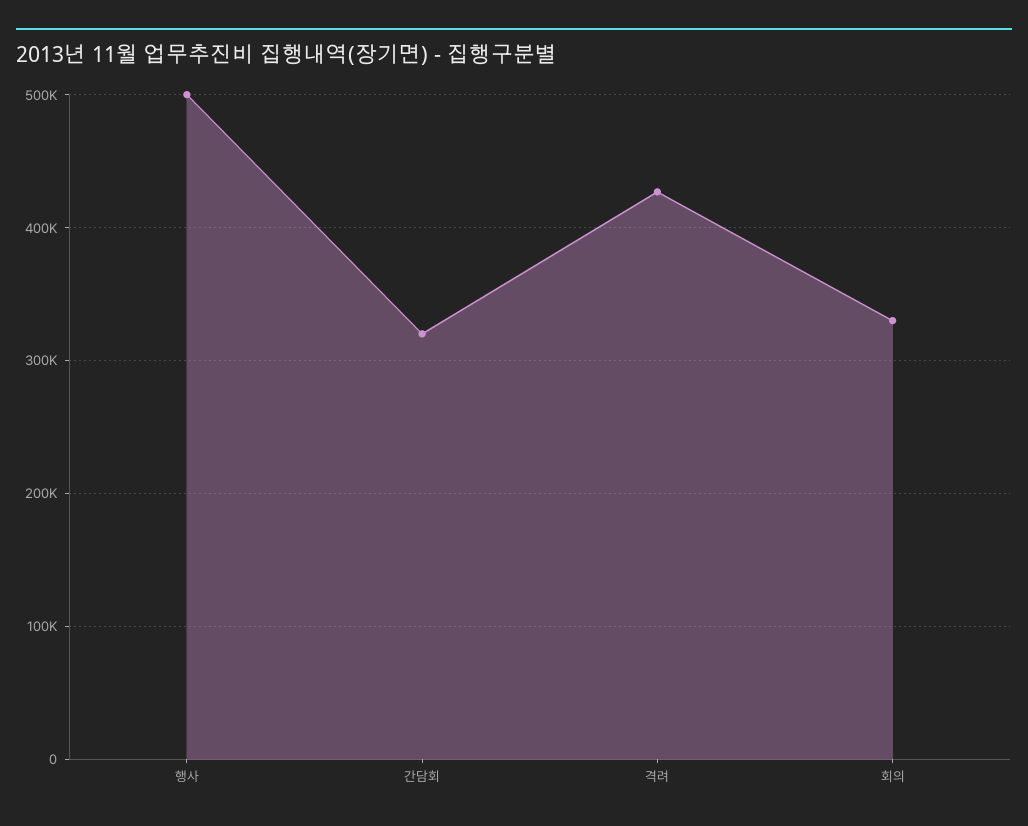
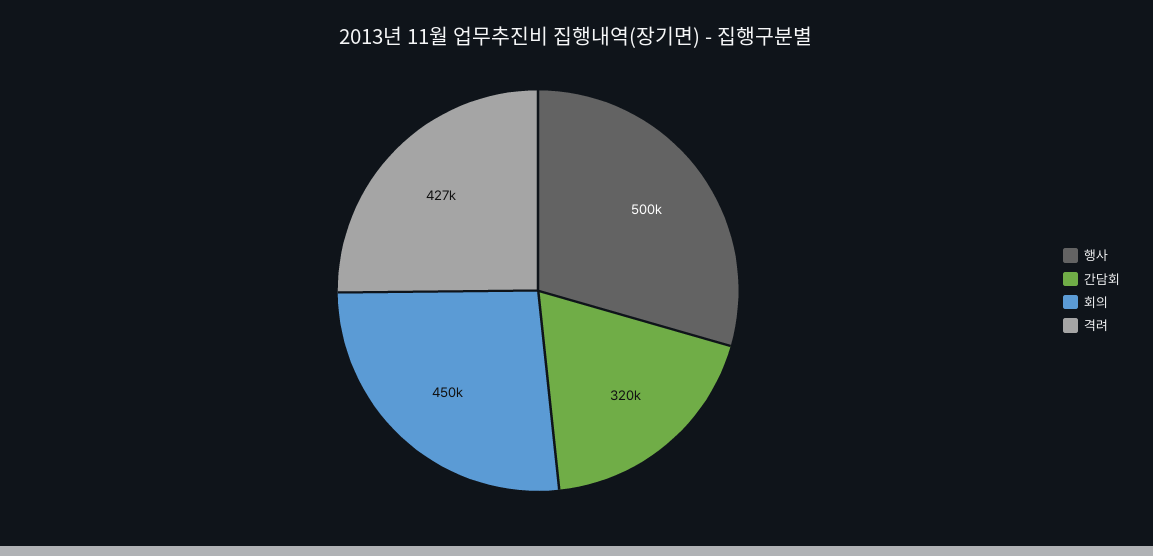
  {
    "행사": 500000,
    "간담회": 320000,
    "격려": 427000,
-   "회의": 330000
+   "회의": 450000
  }

